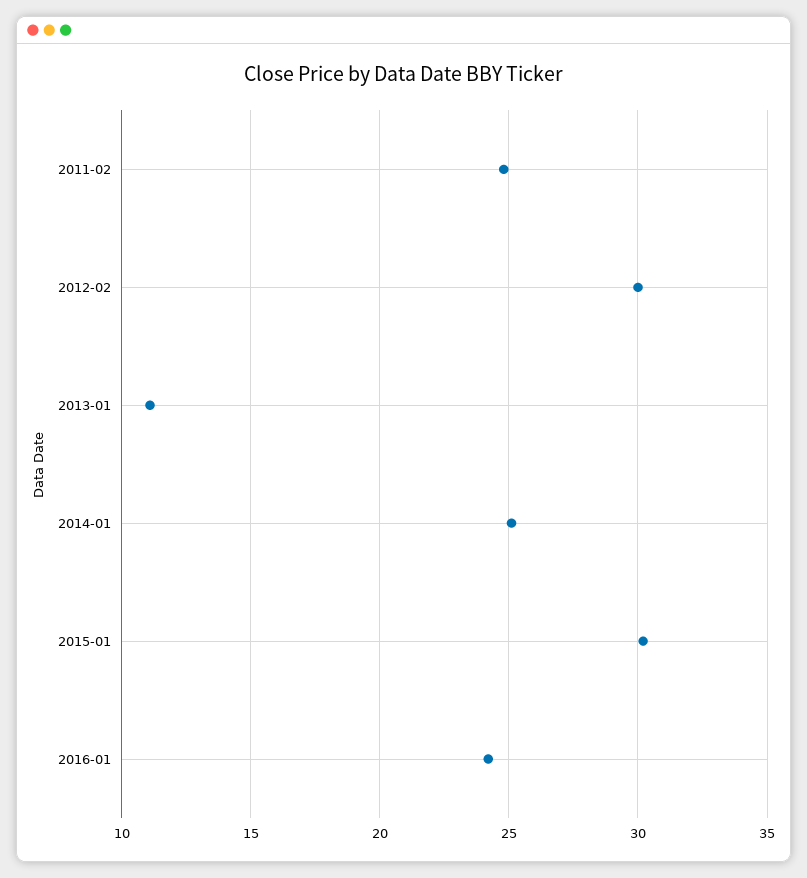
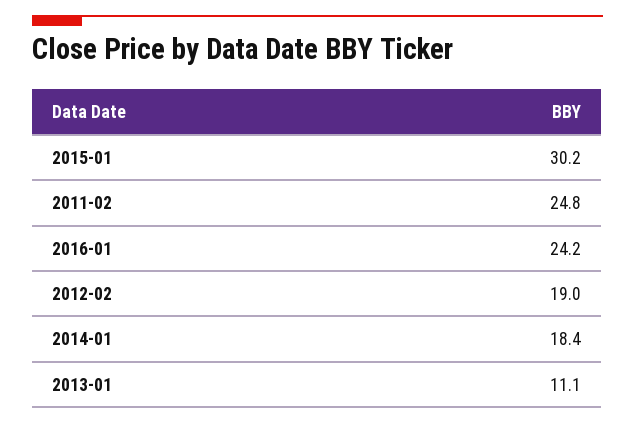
  {
    "2011-02": 24.8,
-   "2012-02": 30,
+   "2012-02": 19,
    "2013-01": 11.1,
-   "2014-01": 25,
+   "2014-01": 18.4,
    "2015-01": 30.2,
    "2016-01": 24.2
  }

